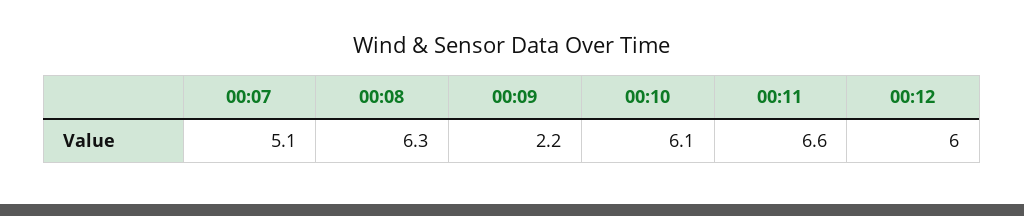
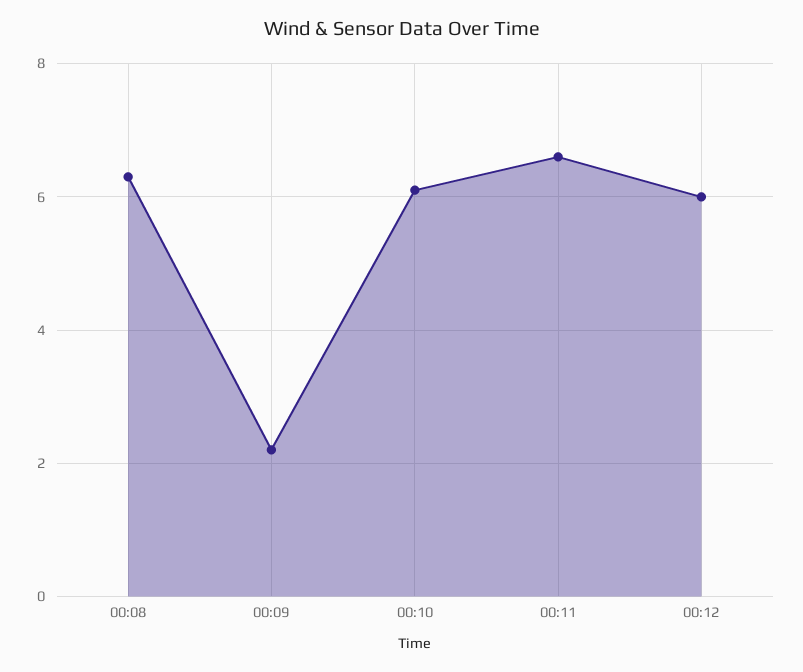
  {
-   "00:07": 5.1,
    "00:08": 6.3,
    "00:09": 2.2,
    "00:10": 6.1,
    "00:11": 6.6,
    "00:12": 6
  }

